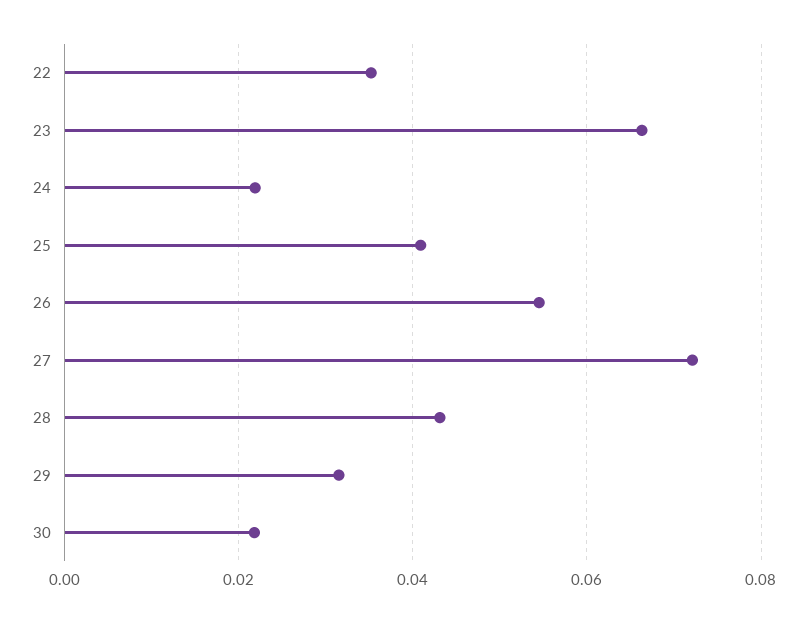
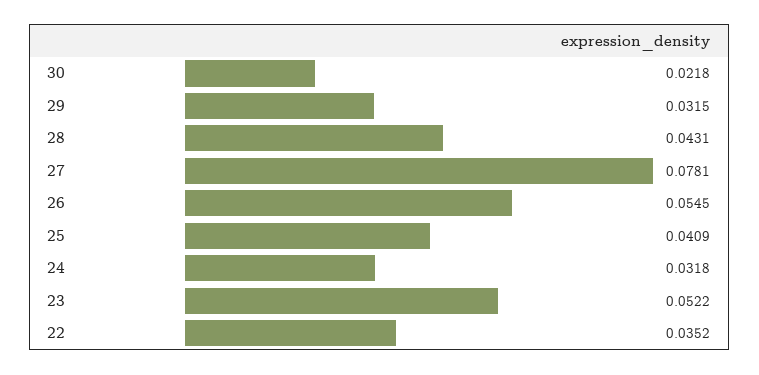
  {
    "22": 0.0352,
-   "23": 0.066,
+   "23": 0.0522,
-   "24": 0.022,
+   "24": 0.0318,
    "25": 0.0409,
    "26": 0.0545,
-   "27": 0.072,
+   "27": 0.0781,
    "28": 0.0431,
    "29": 0.0315,
    "30": 0.0218
  }

